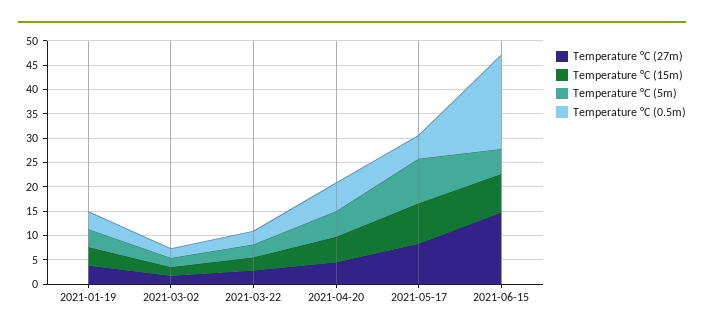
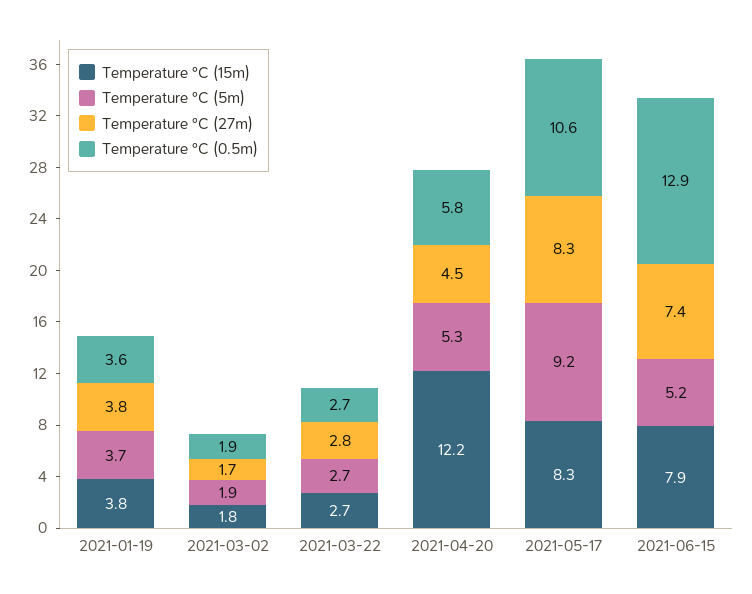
  {
    "Temperature °C (27m)": {
      "2021-01-19": 3.8,
      "2021-03-02": 1.7,
      "2021-03-22": 2.8,
      "2021-04-20": 4.5,
      "2021-05-17": 8.3,
-     "2021-06-15": 15
+     "2021-06-15": 7.4
    },
    "Temperature °C (15m)": {
      "2021-01-19": 3.8,
      "2021-03-02": 1.8,
      "2021-03-22": 2.7,
-     "2021-04-20": 5,
+     "2021-04-20": 12.2,
      "2021-05-17": 8.3,
      "2021-06-15": 7.9
    },
    "Temperature °C (5m)": {
      "2021-01-19": 3.7,
      "2021-03-02": 1.9,
      "2021-03-22": 2.7,
      "2021-04-20": 5.3,
      "2021-05-17": 9.2,
      "2021-06-15": 5.2
    },
    "Temperature °C (0.5m)": {
      "2021-01-19": 3.6,
      "2021-03-02": 1.9,
      "2021-03-22": 2.7,
      "2021-04-20": 5.8,
-     "2021-05-17": 5,
+     "2021-05-17": 10.6,
-     "2021-06-15": 20
+     "2021-06-15": 12.9
    }
  }

